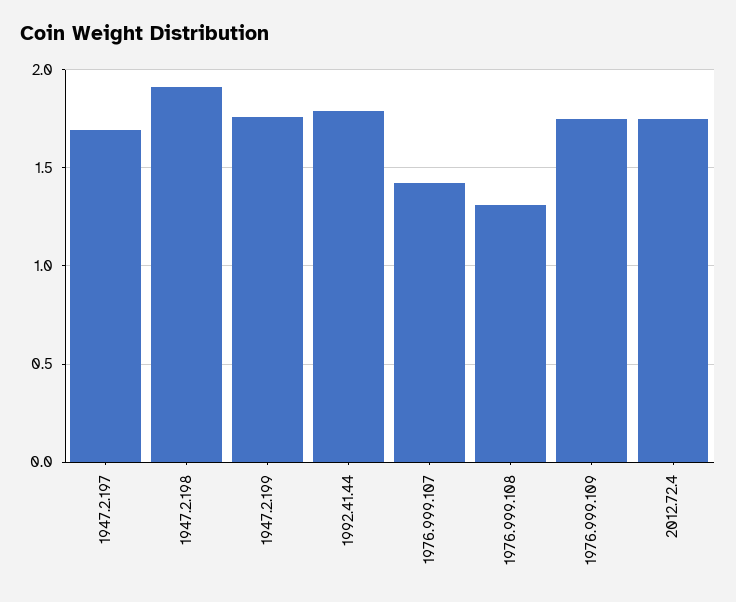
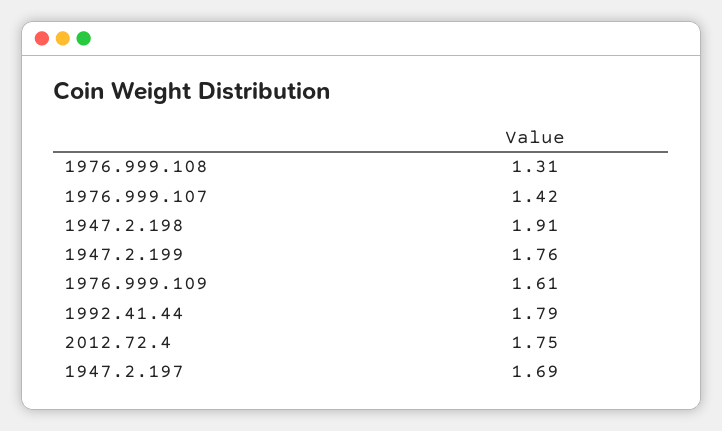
  {
    "1947.2.197": 1.69,
    "1947.2.198": 1.91,
    "1947.2.199": 1.76,
    "1992.41.44": 1.79,
    "1976.999.107": 1.42,
    "1976.999.108": 1.31,
-   "1976.999.109": 1.75,
+   "1976.999.109": 1.61,
    "2012.72.4": 1.75
  }

